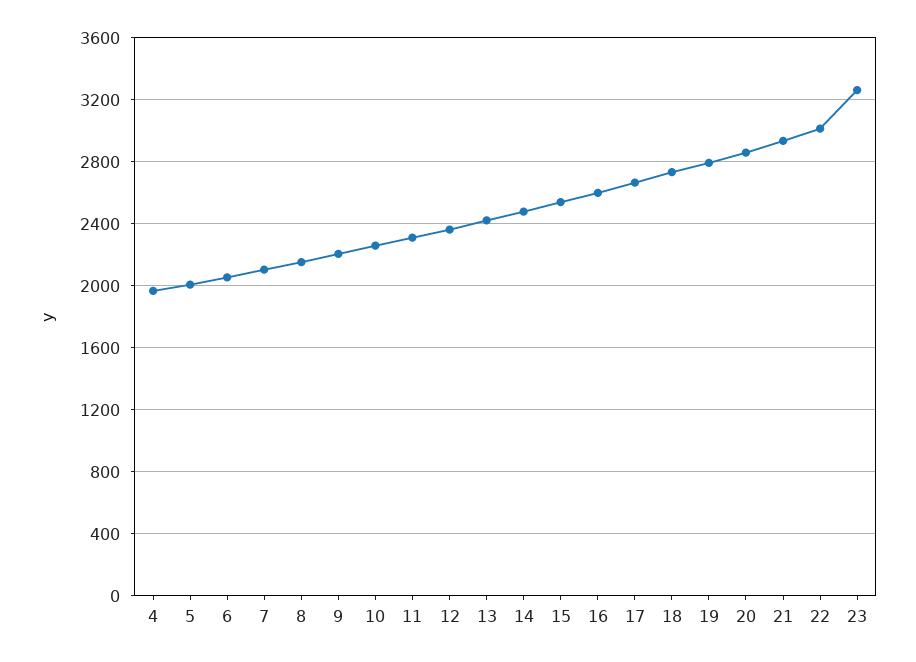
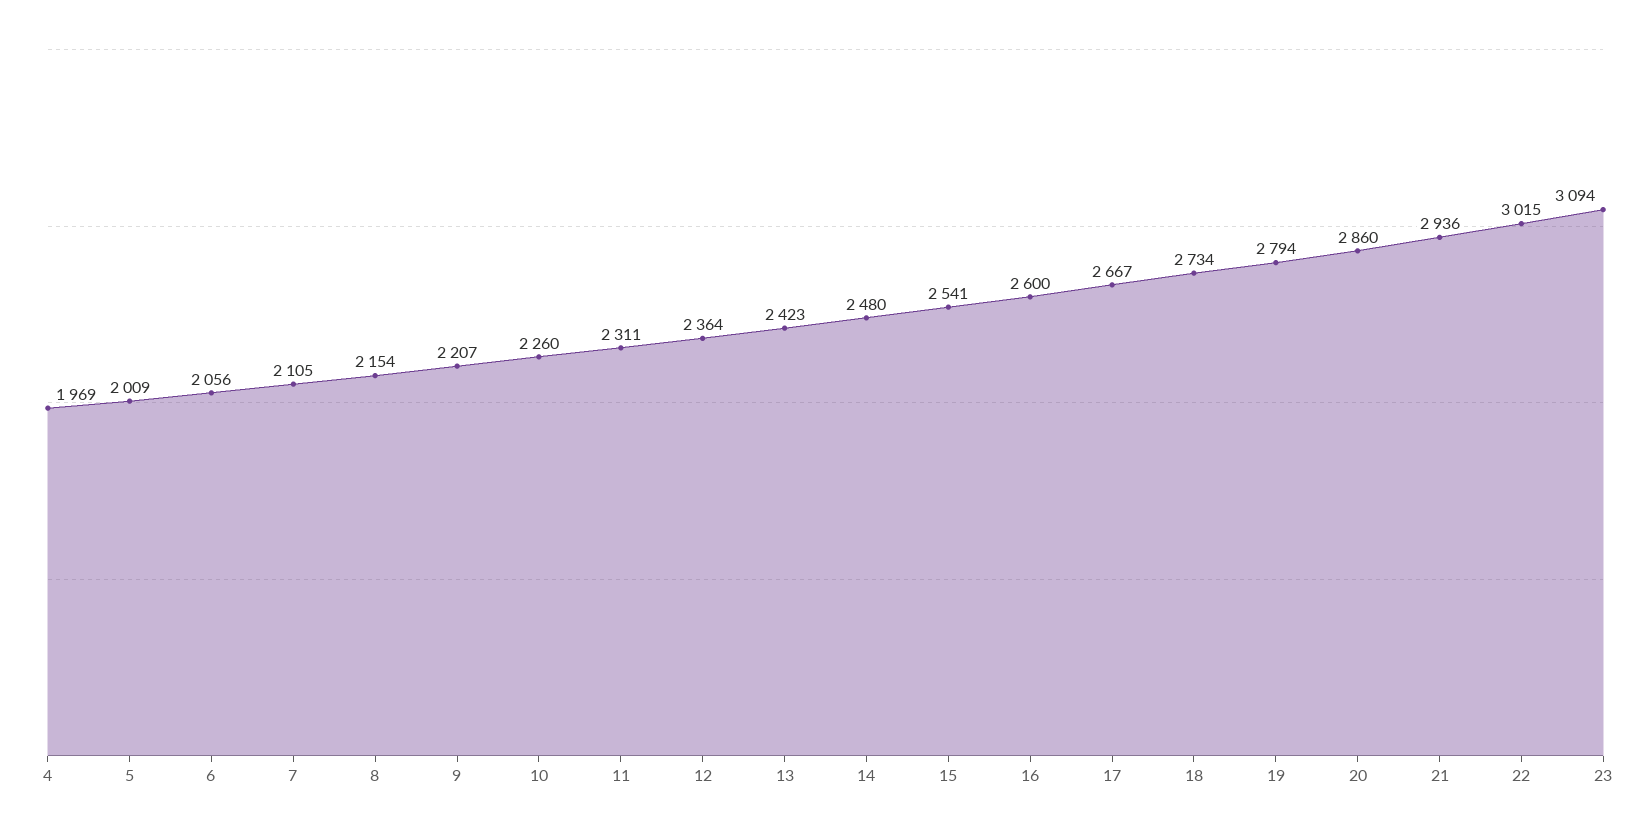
  {
    "4": 1969,
    "5": 2009,
    "6": 2056,
    "7": 2105,
    "8": 2154,
    "9": 2207,
    "10": 2260,
    "11": 2311,
    "12": 2364,
    "13": 2423,
    "14": 2480,
    "15": 2541,
    "16": 2600,
    "17": 2667,
    "18": 2734,
    "19": 2794,
    "20": 2860,
    "21": 2936,
    "22": 3015,
-   "23": 3250
+   "23": 3094
  }

